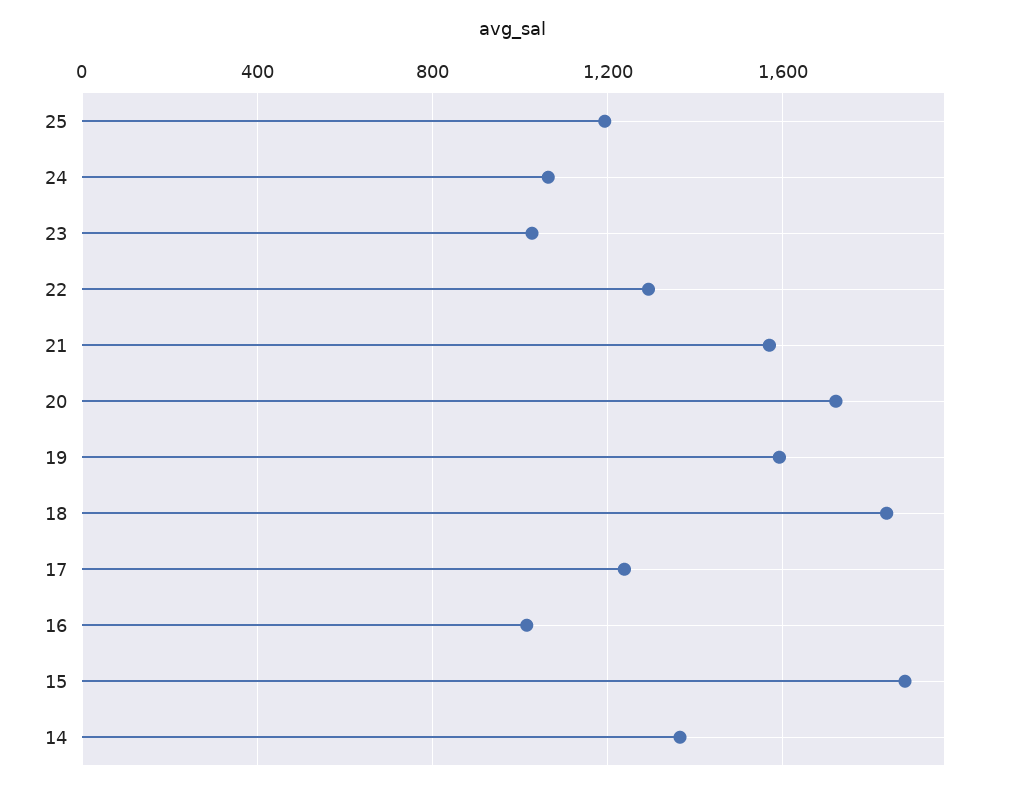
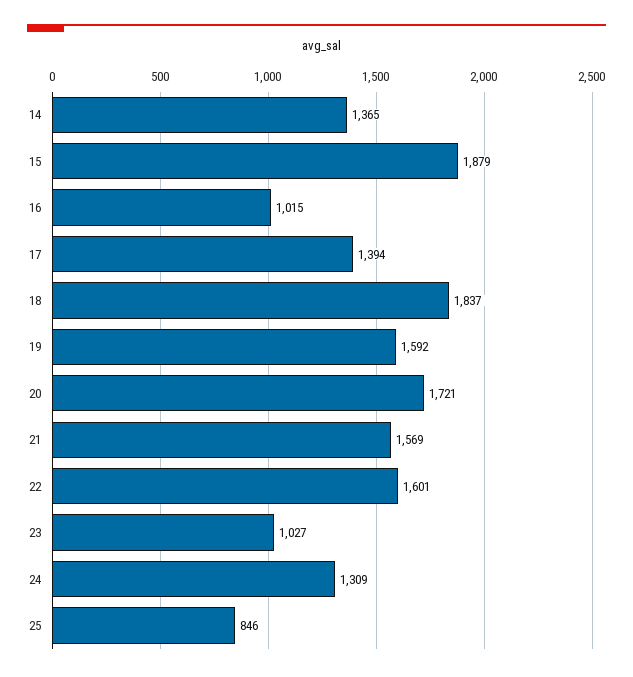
  {
-   "25": 1200,
+   "25": 846,
-   "24": 1050,
+   "24": 1309,
    "23": 1027,
-   "22": 1300,
+   "22": 1601,
    "21": 1569,
    "20": 1721,
    "19": 1592,
    "18": 1837,
-   "17": 1250,
+   "17": 1394,
    "16": 1015,
    "15": 1879,
    "14": 1365
  }

